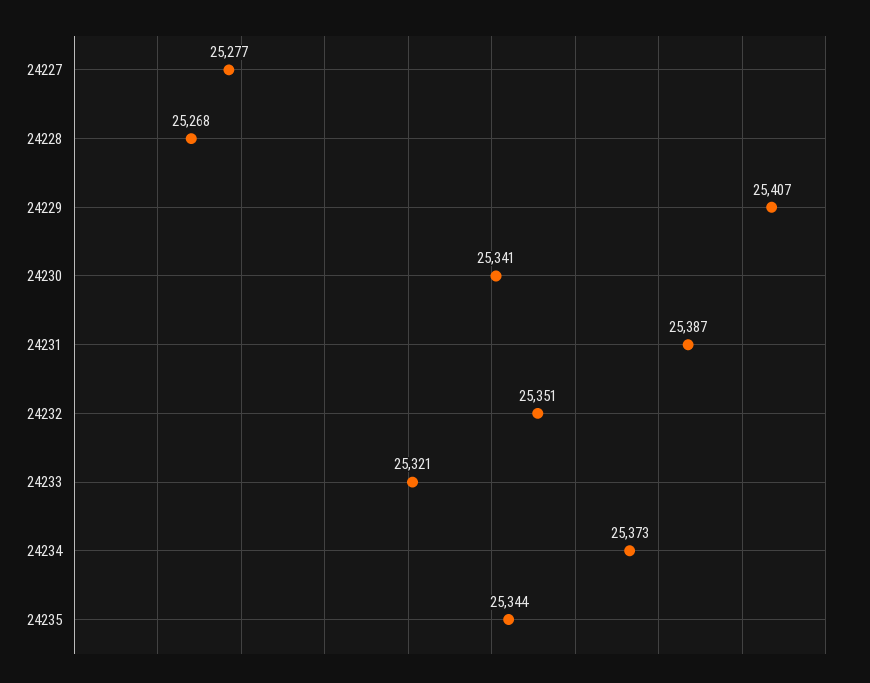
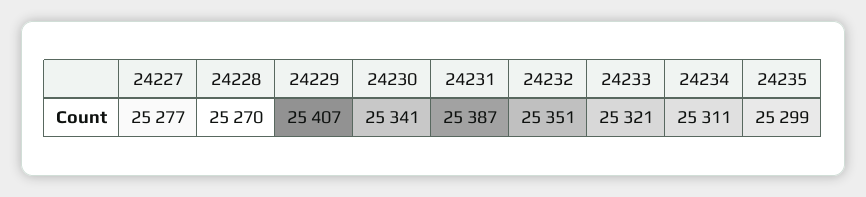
  {
    "24227": 25277,
-   "24228": 25268,
+   "24228": 25270,
    "24229": 25407,
    "24230": 25341,
    "24231": 25387,
    "24232": 25351,
    "24233": 25321,
-   "24234": 25373,
+   "24234": 25311,
-   "24235": 25344
+   "24235": 25299
  }

